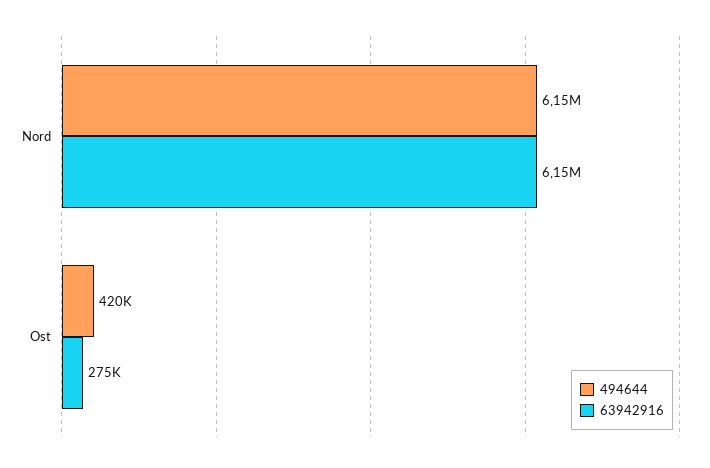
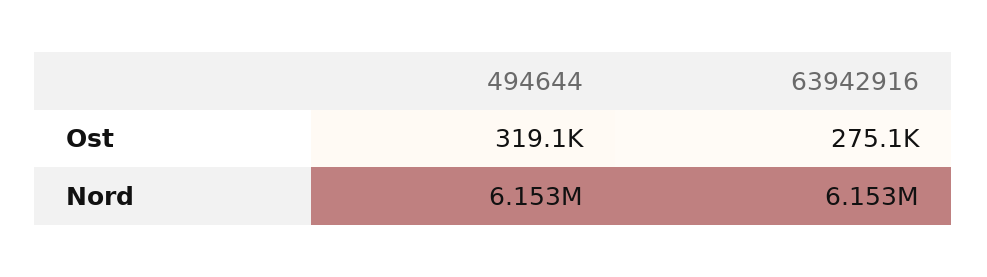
  {
    "494644": {
      "Nord": 6153000,
-     "Ost": 420000
+     "Ost": 319100
    },
    "63942916": {
      "Nord": 6153000,
      "Ost": 275100
    }
  }

